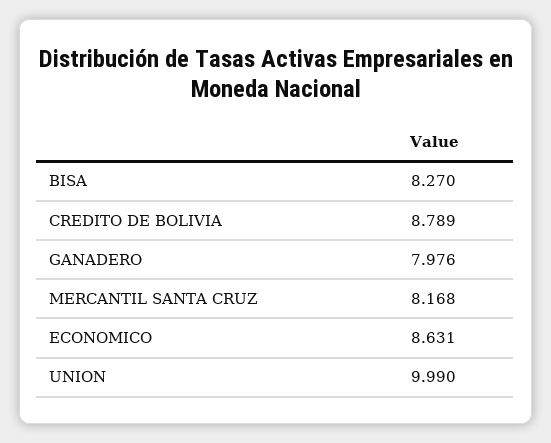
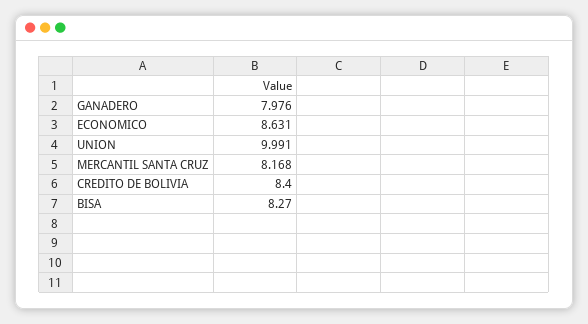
  {
    "BISA": 8.27,
-   "CREDITO DE BOLIVIA": 8.789,
+   "CREDITO DE BOLIVIA": 8.4,
    "GANADERO": 7.976,
    "MERCANTIL SANTA CRUZ": 8.168,
    "ECONOMICO": 8.631,
-   "UNION": 9.99
+   "UNION": 9.991
  }

